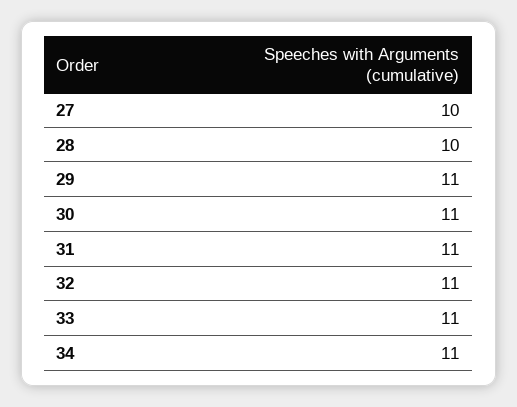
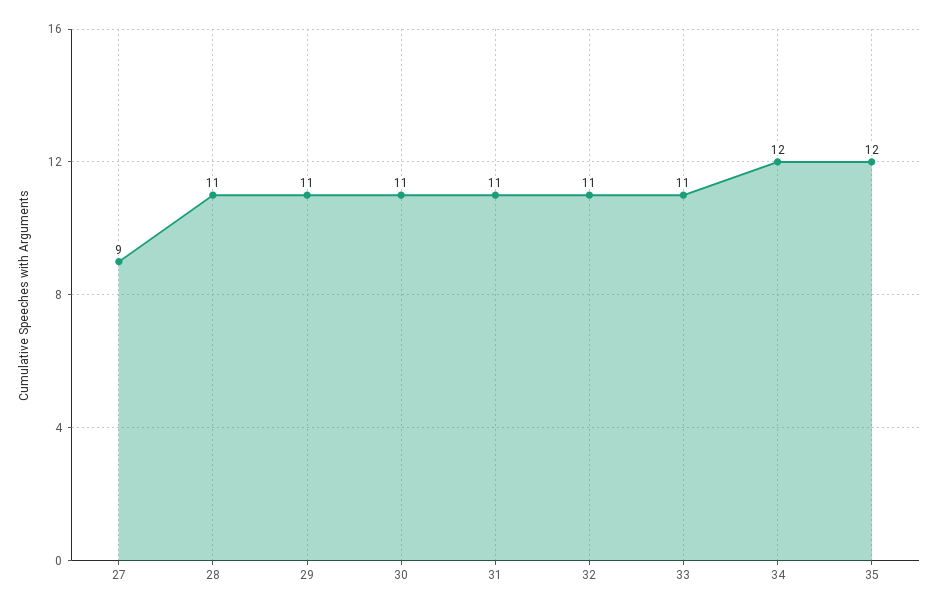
  {
-   "27": 10,
+   "27": 9,
-   "28": 10,
+   "28": 11,
    "29": 11,
    "30": 11,
    "31": 11,
    "32": 11,
    "33": 11,
-   "34": 11
+   "34": 12,
+   "35": 12
  }

